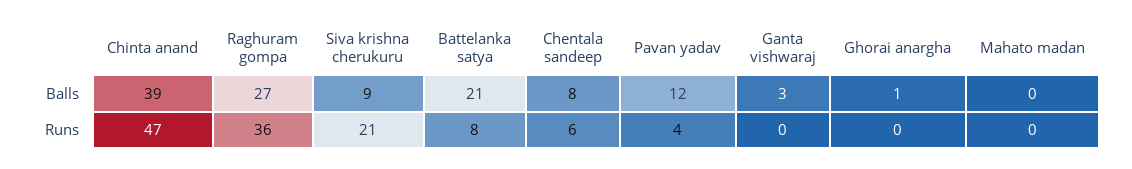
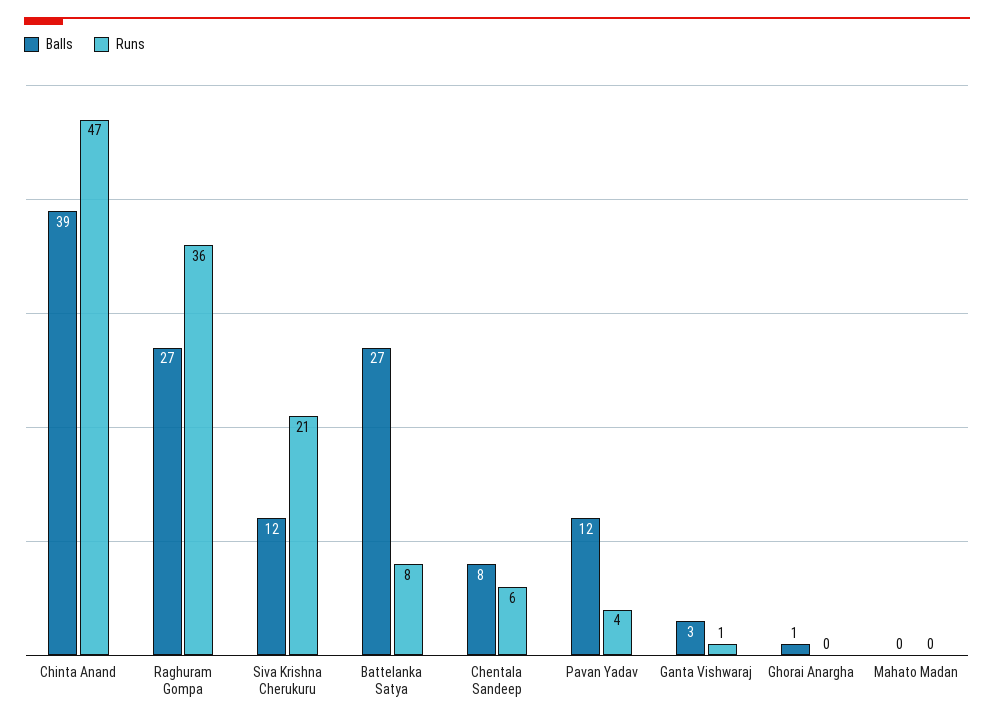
  {
    "Balls": {
      "Chinta anand": 39,
      "Raghuram gompa": 27,
-     "Siva krishna cherukuru": 9,
+     "Siva krishna cherukuru": 12,
-     "Battelanka satya": 21,
+     "Battelanka satya": 27,
      "Chentala sandeep": 8,
      "Pavan yadav": 12,
      "Ganta vishwaraj": 3,
      "Ghorai anargha": 1,
      "Mahato madan": 0
    },
    "Runs": {
      "Chinta anand": 47,
      "Raghuram gompa": 36,
      "Siva krishna cherukuru": 21,
      "Battelanka satya": 8,
      "Chentala sandeep": 6,
      "Pavan yadav": 4,
-     "Ganta vishwaraj": 0,
+     "Ganta vishwaraj": 1,
      "Ghorai anargha": 0,
      "Mahato madan": 0
    }
  }

